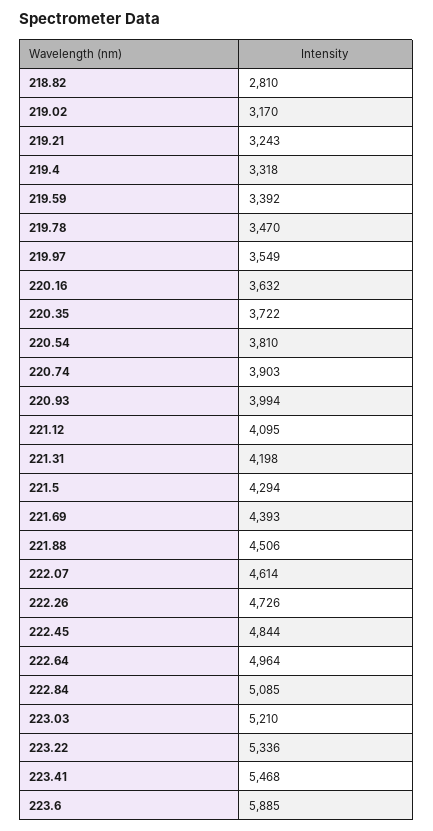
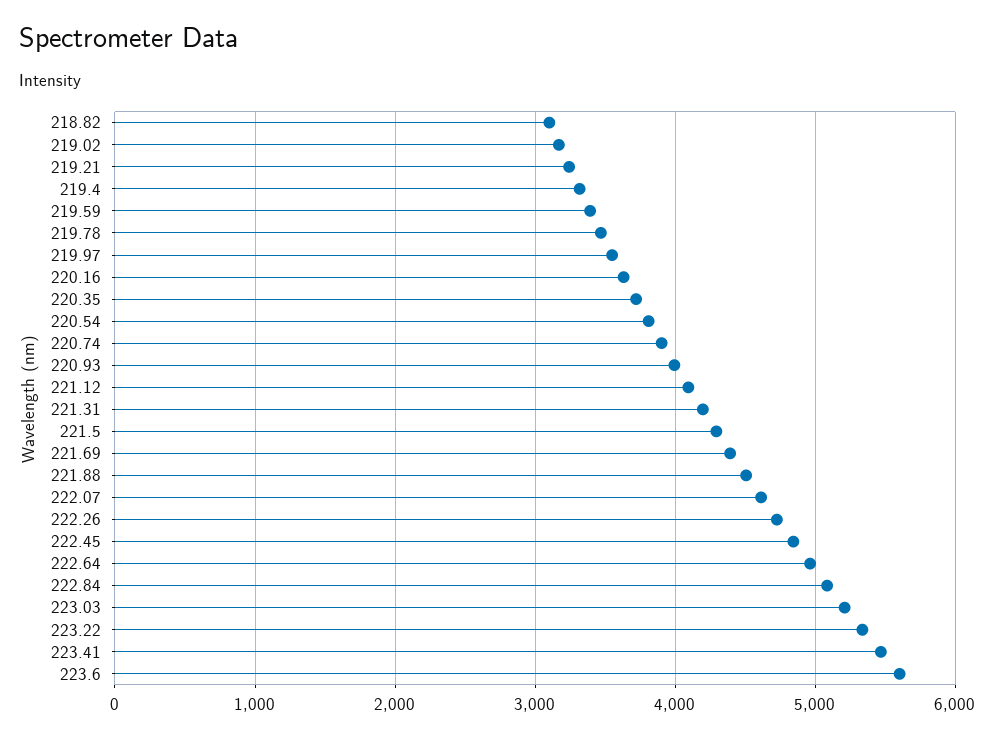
  {
-   "218.82": 2810,
+   "218.82": 3100,
    "219.02": 3170,
    "219.21": 3243,
    "219.4": 3318,
    "219.59": 3392,
    "219.78": 3470,
    "219.97": 3549,
    "220.16": 3632,
    "220.35": 3722,
    "220.54": 3810,
    "220.74": 3903,
    "220.93": 3994,
    "221.12": 4095,
    "221.31": 4198,
    "221.5": 4294,
    "221.69": 4393,
    "221.88": 4506,
    "222.07": 4614,
    "222.26": 4726,
    "222.45": 4844,
    "222.64": 4964,
    "222.84": 5085,
    "223.03": 5210,
    "223.22": 5336,
    "223.41": 5468,
-   "223.6": 5885
+   "223.6": 5600
  }

